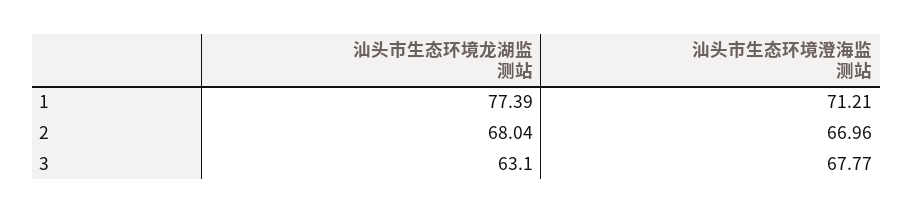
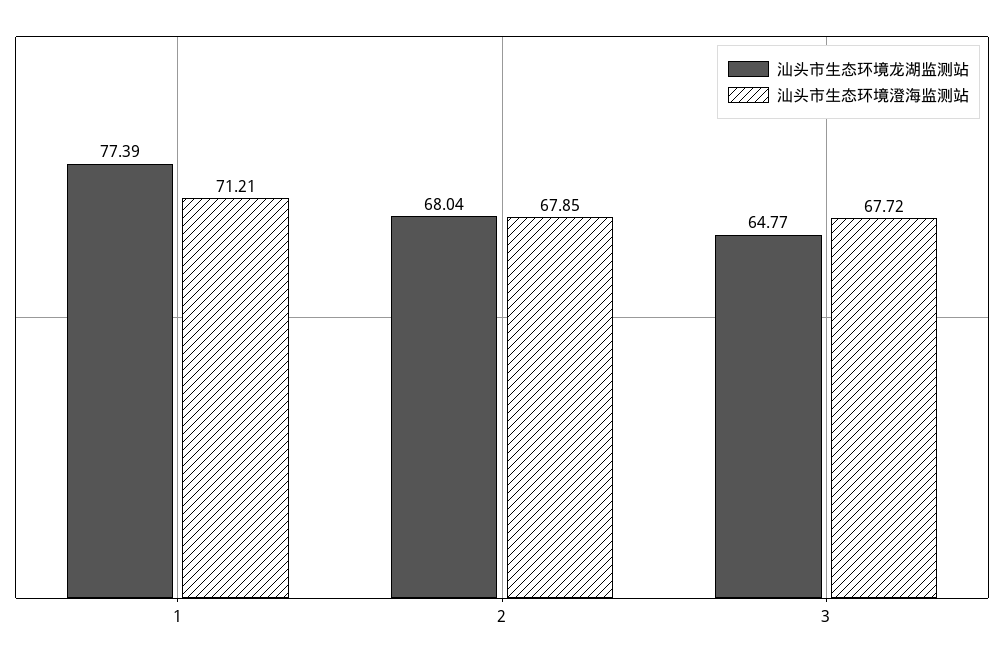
  {
    "汕头市生态环境龙湖监测站": {
      "1": 77.39,
      "2": 68.04,
-     "3": 63.1
+     "3": 64.77
    },
    "汕头市生态环境澄海监测站": {
      "1": 71.21,
-     "2": 66.96,
+     "2": 67.85,
-     "3": 67.77
+     "3": 67.72
    }
  }

